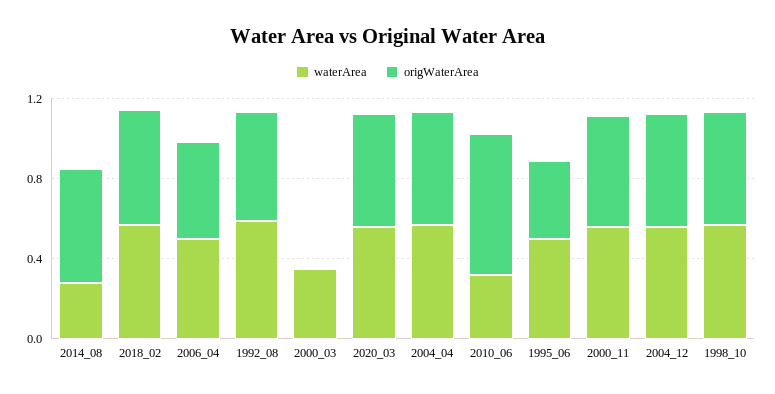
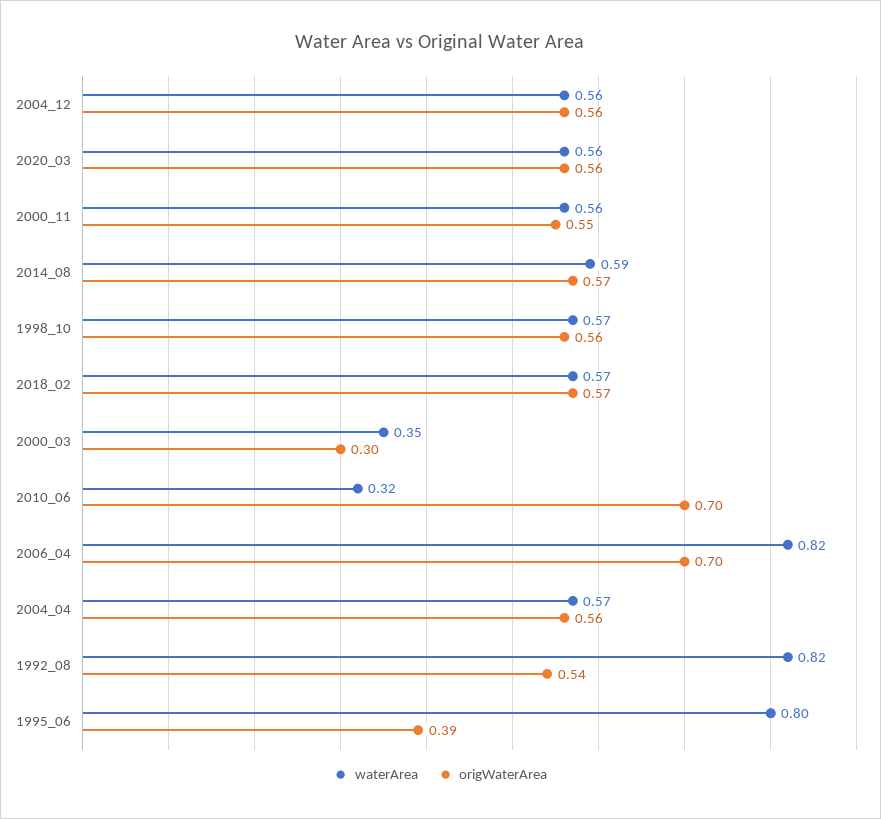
  {
    "waterArea": {
-     "2014_08": 0.3,
+     "2014_08": 0.59,
      "2018_02": 0.57,
-     "2006_04": 0.5,
+     "2006_04": 0.82,
-     "1992_08": 0.6,
+     "1992_08": 0.82,
      "2000_03": 0.35,
      "2020_03": 0.56,
      "2004_04": 0.57,
      "2010_06": 0.32,
-     "1995_06": 0.5,
+     "1995_06": 0.8,
      "2000_11": 0.56,
      "2004_12": 0.56,
      "1998_10": 0.57
    },
    "origWaterArea": {
      "2014_08": 0.57,
      "2018_02": 0.57,
-     "2006_04": 0.5,
+     "2006_04": 0.7,
      "1992_08": 0.54,
-     "2000_03": 0,
+     "2000_03": 0.3,
      "2020_03": 0.56,
      "2004_04": 0.56,
      "2010_06": 0.7,
      "1995_06": 0.39,
      "2000_11": 0.55,
      "2004_12": 0.56,
      "1998_10": 0.56
    }
  }

